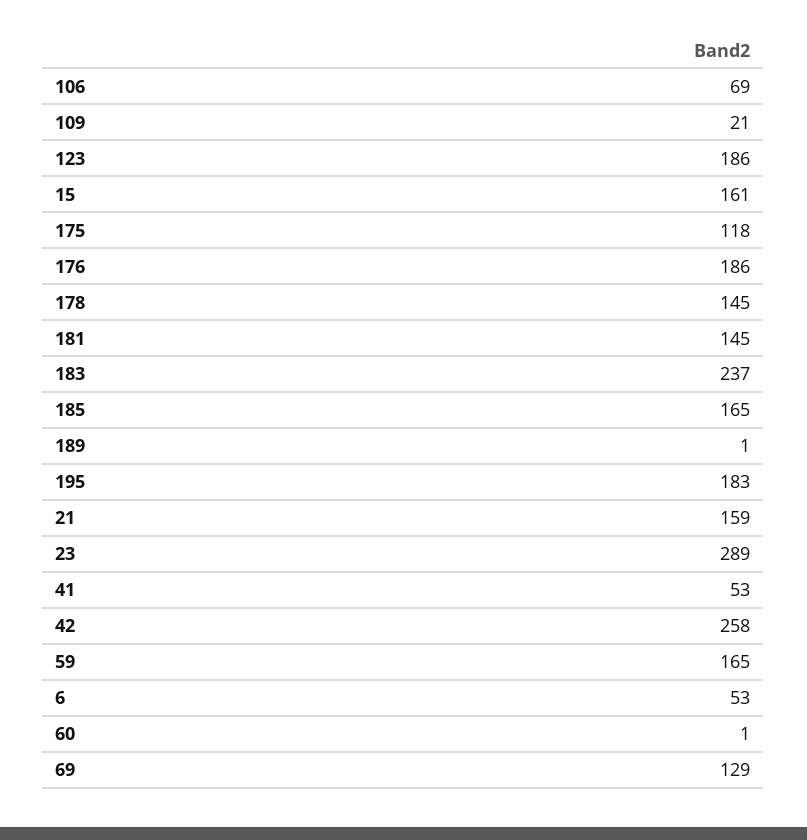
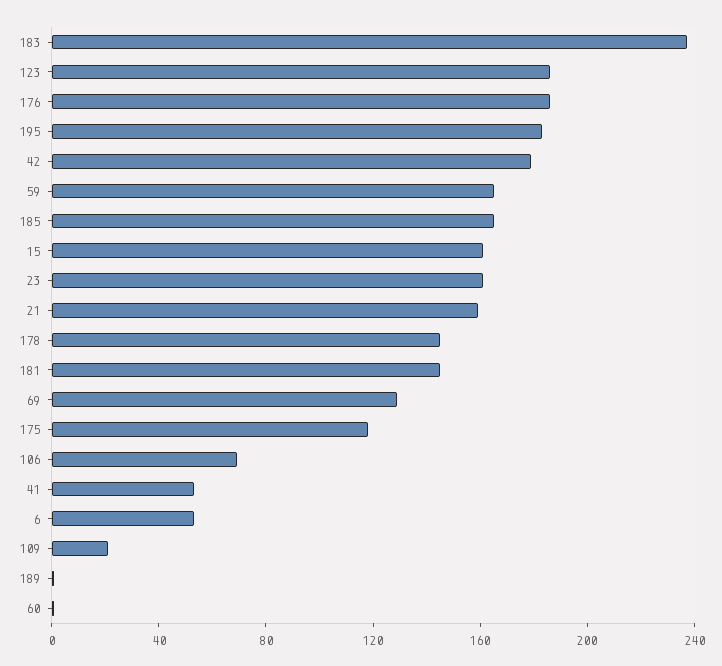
  {
    "106": 69,
    "109": 21,
    "123": 186,
    "15": 161,
    "175": 118,
    "176": 186,
    "178": 145,
    "181": 145,
    "183": 237,
    "185": 165,
    "189": 1,
    "195": 183,
    "21": 159,
-   "23": 289,
+   "23": 160,
    "41": 53,
-   "42": 258,
+   "42": 180,
    "59": 165,
    "6": 53,
    "60": 1,
    "69": 129
  }

